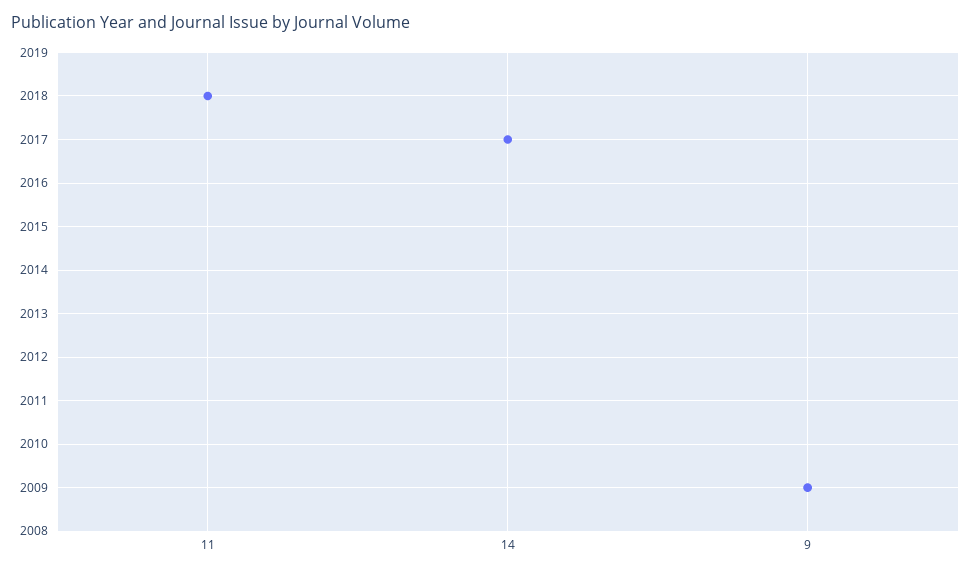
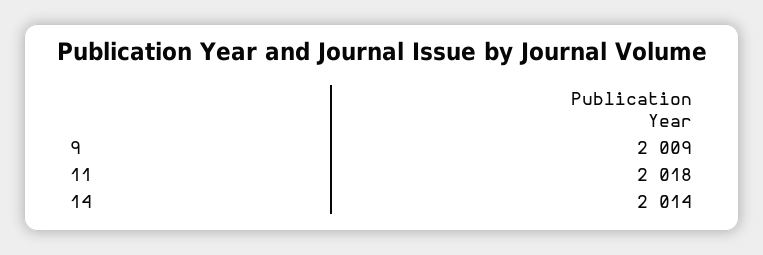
  {
    "11": 2018,
-   "14": 2017,
+   "14": 2014,
    "9": 2009
  }

